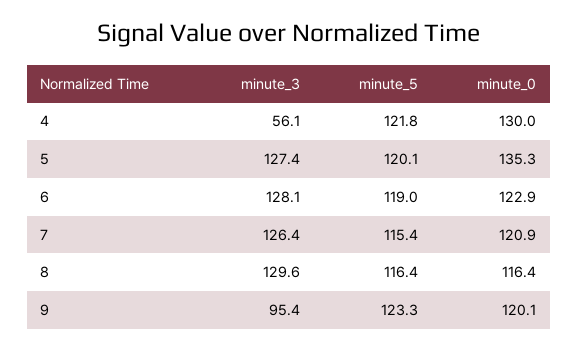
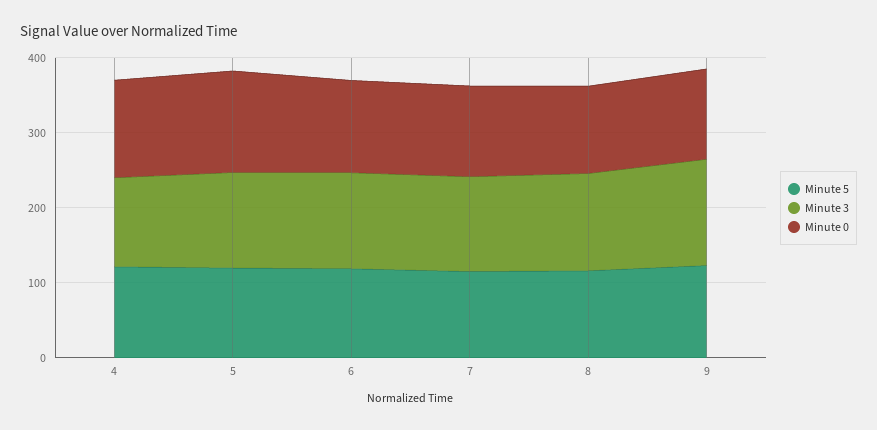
  {
    "minute_3": {
-     "4": 56.1,
+     "4": 120,
      "5": 127.4,
      "6": 128.1,
      "7": 126.4,
      "8": 129.6,
-     "9": 95.4
+     "9": 140
    },
    "minute_5": {
      "4": 121.8,
      "5": 120.1,
      "6": 119,
      "7": 115.4,
      "8": 116.4,
      "9": 123.3
    },
    "minute_0": {
      "4": 130,
      "5": 135.3,
      "6": 122.9,
      "7": 120.9,
      "8": 116.4,
      "9": 120.1
    }
  }

